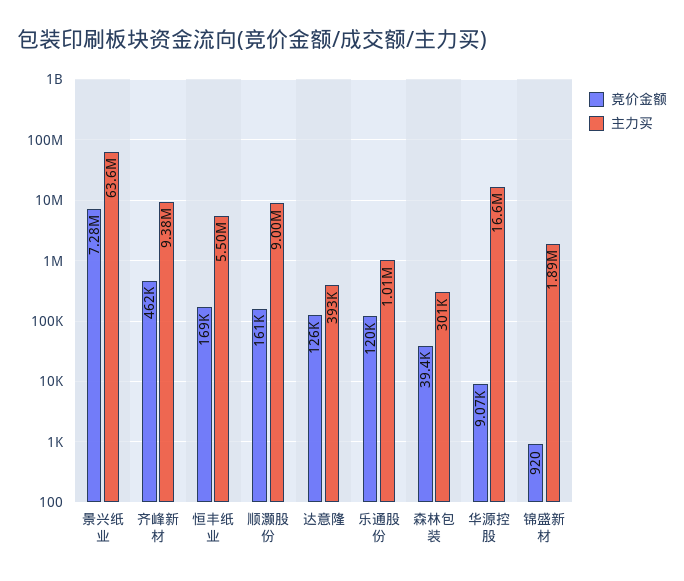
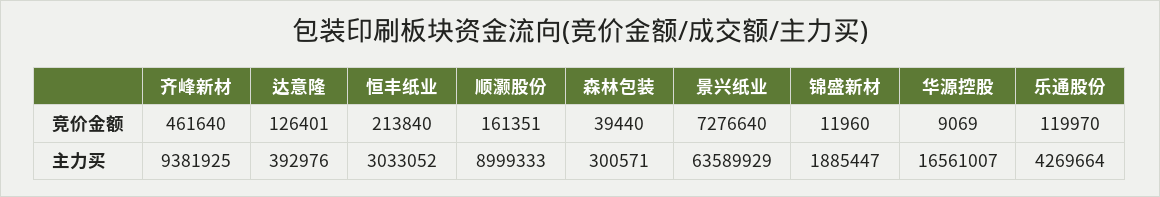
  {
    "竞价金额": {
      "景兴纸业": 7276640,
      "齐峰新材": 461640,
-     "恒丰纸业": 169000,
+     "恒丰纸业": 213840,
      "顺灏股份": 161351,
      "达意隆": 126401,
      "乐通股份": 119970,
      "森林包装": 39440,
      "华源控股": 9069,
-     "锦盛新材": 920
+     "锦盛新材": 11960
    },
    "主力买": {
      "景兴纸业": 63589929,
      "齐峰新材": 9381925,
-     "恒丰纸业": 5500000,
+     "恒丰纸业": 3033052,
      "顺灏股份": 8999333,
      "达意隆": 392976,
-     "乐通股份": 1010000,
+     "乐通股份": 4269664,
      "森林包装": 300571,
      "华源控股": 16561007,
      "锦盛新材": 1885447
    }
  }

